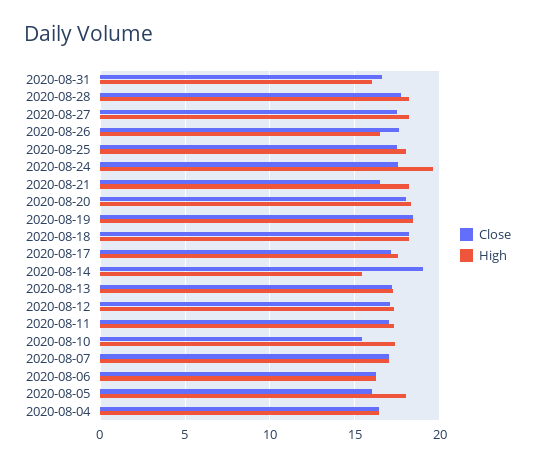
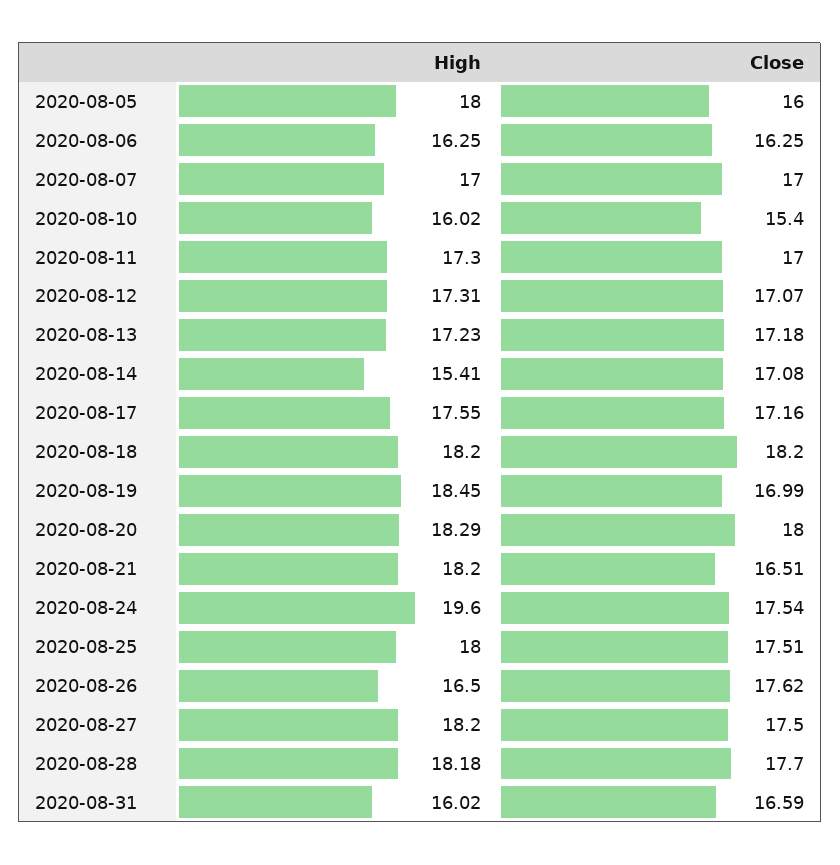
  {
    "Close": {
      "2020-08-31": 16.59,
      "2020-08-28": 17.7,
      "2020-08-27": 17.5,
      "2020-08-26": 17.62,
      "2020-08-25": 17.51,
      "2020-08-24": 17.54,
      "2020-08-21": 16.51,
      "2020-08-20": 18,
-     "2020-08-19": 18.5,
+     "2020-08-19": 16.99,
      "2020-08-18": 18.2,
      "2020-08-17": 17.16,
-     "2020-08-14": 19,
+     "2020-08-14": 17.08,
      "2020-08-13": 17.18,
      "2020-08-12": 17.07,
      "2020-08-11": 17,
      "2020-08-10": 15.4,
      "2020-08-07": 17,
      "2020-08-06": 16.25,
-     "2020-08-05": 16,
+     "2020-08-05": 16
-     "2020-08-04": 16.5
    },
    "High": {
      "2020-08-31": 16.02,
      "2020-08-28": 18.18,
      "2020-08-27": 18.2,
      "2020-08-26": 16.5,
      "2020-08-25": 18,
      "2020-08-24": 19.6,
      "2020-08-21": 18.2,
      "2020-08-20": 18.29,
      "2020-08-19": 18.45,
      "2020-08-18": 18.2,
      "2020-08-17": 17.55,
      "2020-08-14": 15.41,
      "2020-08-13": 17.23,
      "2020-08-12": 17.31,
      "2020-08-11": 17.3,
-     "2020-08-10": 17.5,
+     "2020-08-10": 16.02,
      "2020-08-07": 17,
      "2020-08-06": 16.25,
-     "2020-08-05": 18,
+     "2020-08-05": 18
-     "2020-08-04": 16.5
    }
  }

